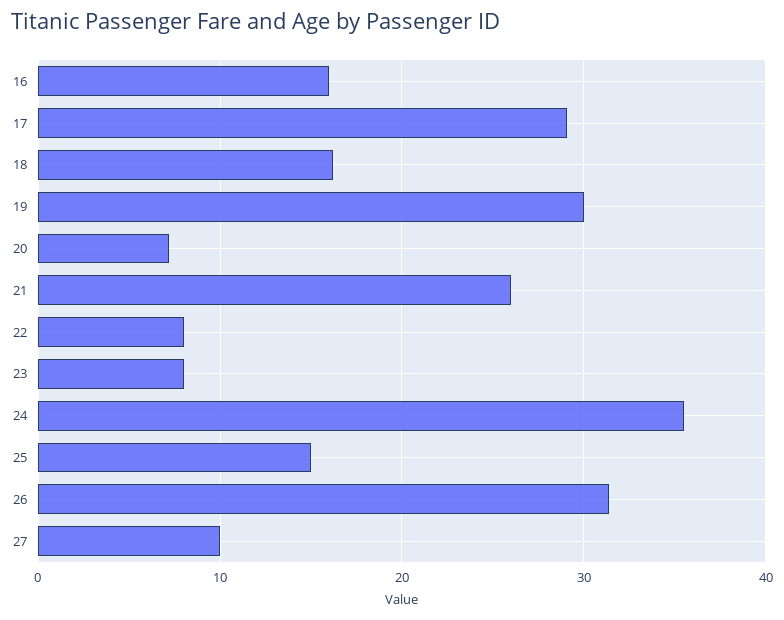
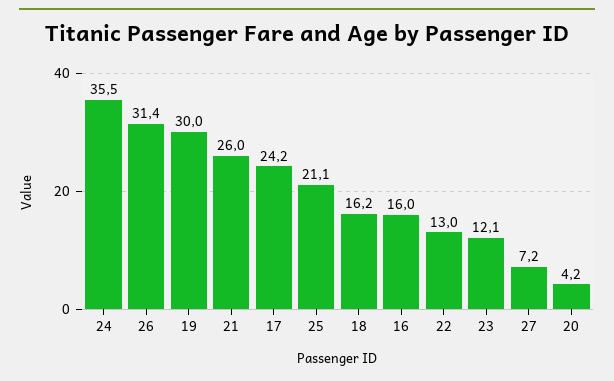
  {
    "16": 16,
-   "17": 29,
+   "17": 24.2,
    "18": 16.2,
    "19": 30,
-   "20": 7,
+   "20": 4.2,
    "21": 26,
-   "22": 8,
+   "22": 13,
-   "23": 8,
+   "23": 12.1,
    "24": 35.5,
-   "25": 15,
+   "25": 21.1,
    "26": 31.4,
-   "27": 10
+   "27": 7.2
  }

